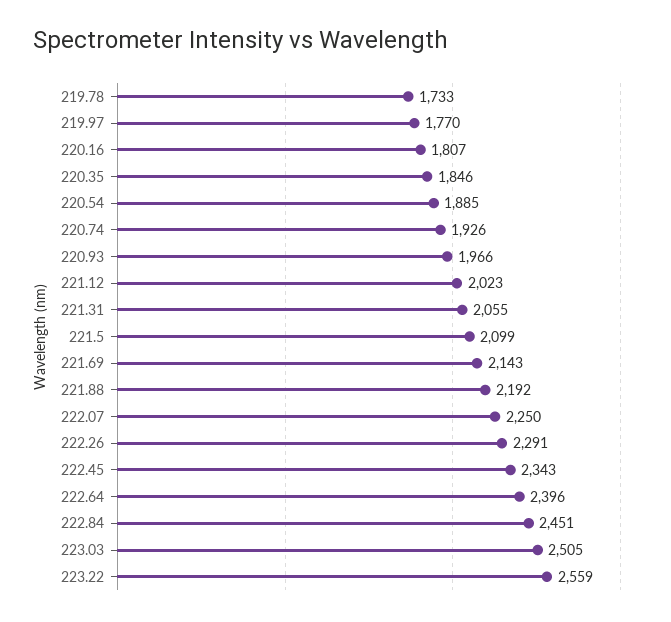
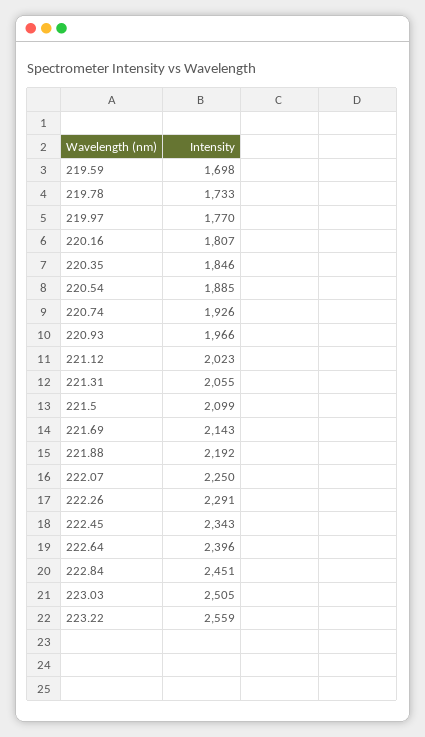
  {
    "219.78": 1733,
    "219.97": 1770,
    "220.16": 1807,
    "220.35": 1846,
    "220.54": 1885,
    "220.74": 1926,
    "220.93": 1966,
    "221.12": 2023,
    "221.31": 2055,
    "221.5": 2099,
    "221.69": 2143,
    "221.88": 2192,
    "222.07": 2250,
    "222.26": 2291,
    "222.45": 2343,
    "222.64": 2396,
    "222.84": 2451,
    "223.03": 2505,
-   "223.22": 2559
+   "223.22": 2559,
+   "219.59": 1698
  }

